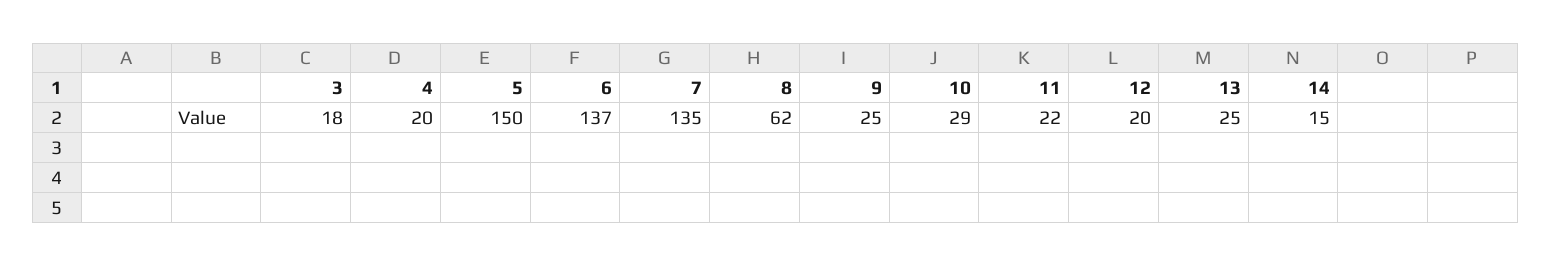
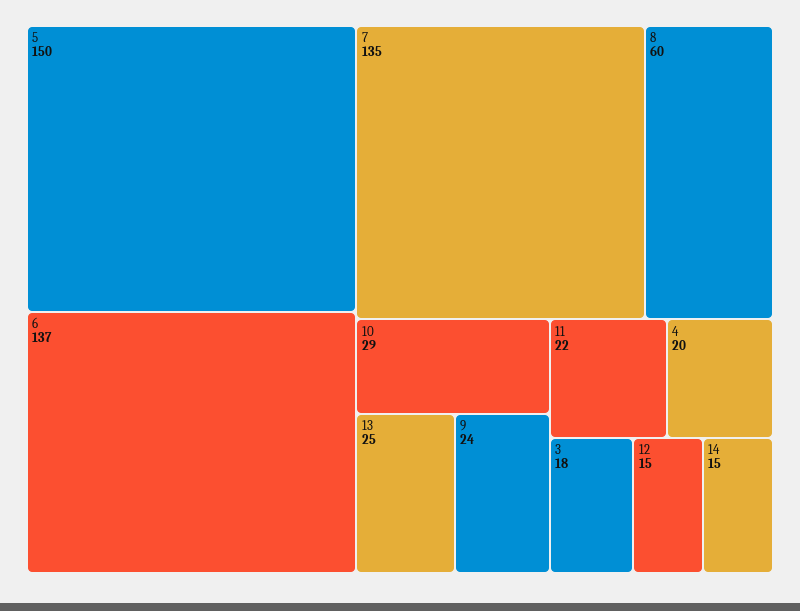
  {
    "3": 18,
    "4": 20,
    "5": 150,
    "6": 137,
    "7": 135,
-   "8": 62,
+   "8": 60,
-   "9": 25,
+   "9": 24,
    "10": 29,
    "11": 22,
-   "12": 20,
+   "12": 15,
    "13": 25,
    "14": 15
  }

